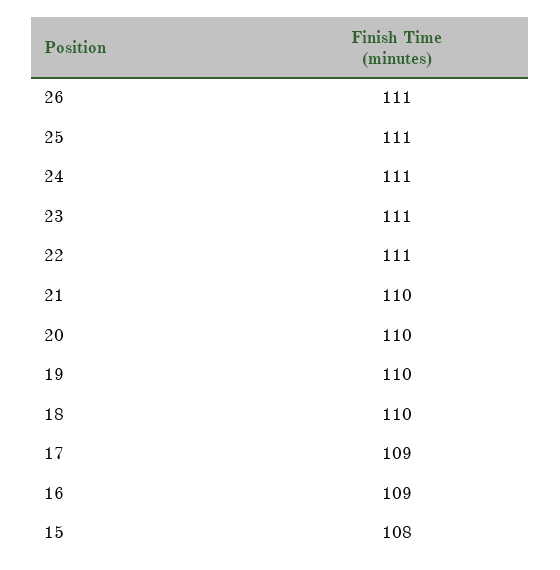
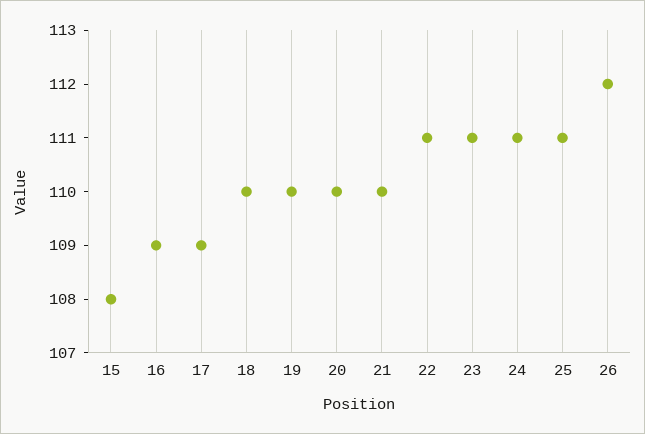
  {
-   "26": 111,
+   "26": 112,
    "25": 111,
    "24": 111,
    "23": 111,
    "22": 111,
    "21": 110,
    "20": 110,
    "19": 110,
    "18": 110,
    "17": 109,
    "16": 109,
    "15": 108
  }

